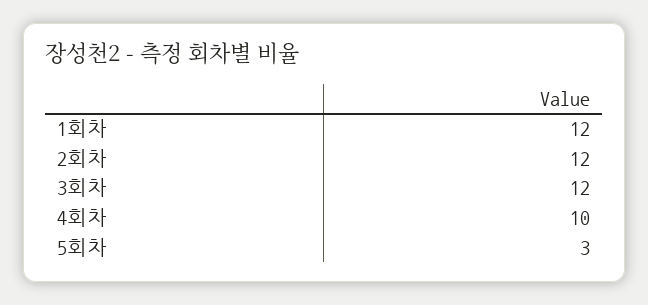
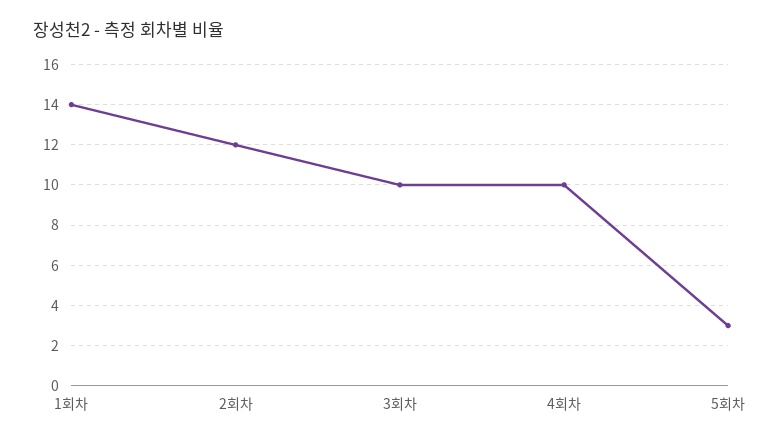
  {
-   "1회차": 12,
+   "1회차": 14,
    "2회차": 12,
-   "3회차": 12,
+   "3회차": 10,
    "4회차": 10,
    "5회차": 3
  }

